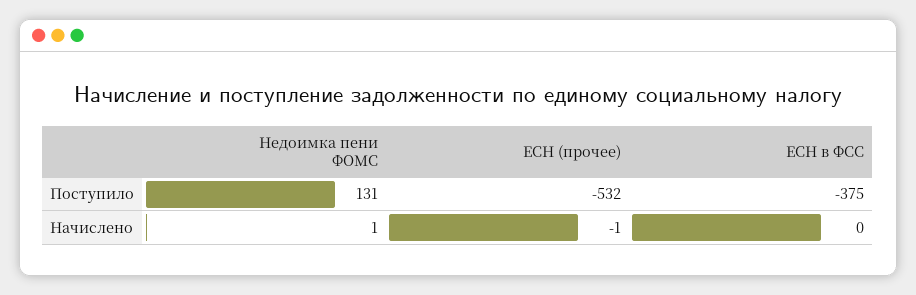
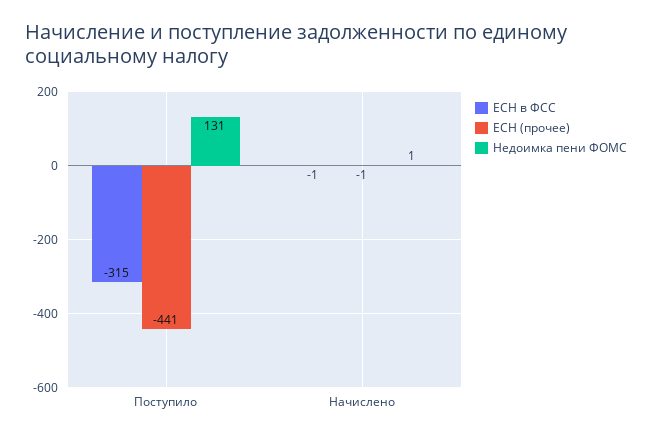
  {
    "Недоимка пени ФОМС": {
      "Поступило": 131,
      "Начислено": 1
    },
    "ЕСН (прочее)": {
-     "Поступило": -532,
+     "Поступило": -441,
      "Начислено": -1
    },
    "ЕСН в ФСС": {
-     "Поступило": -375,
+     "Поступило": -315,
-     "Начислено": 0
+     "Начислено": -1
    }
  }

